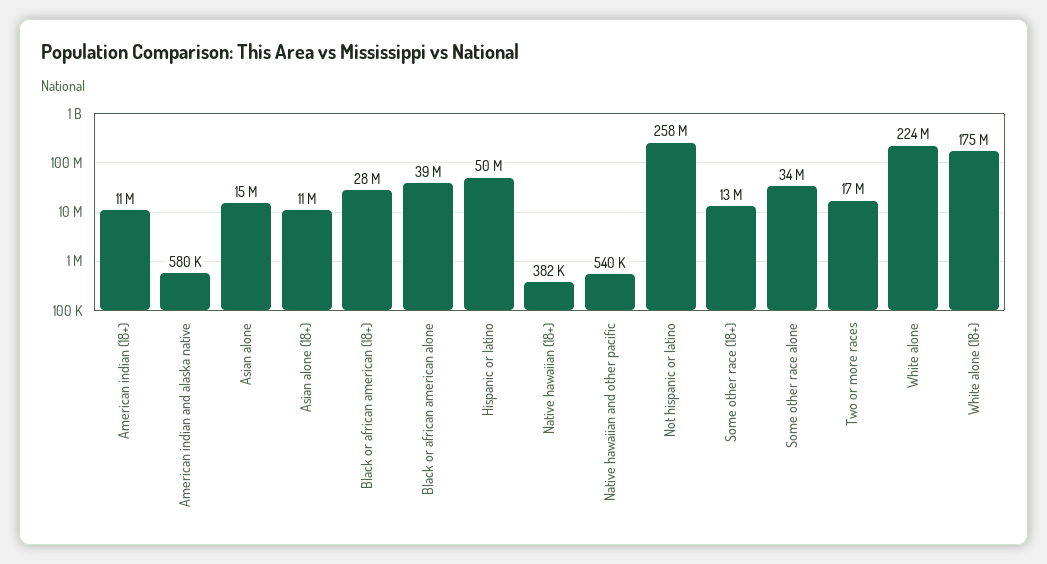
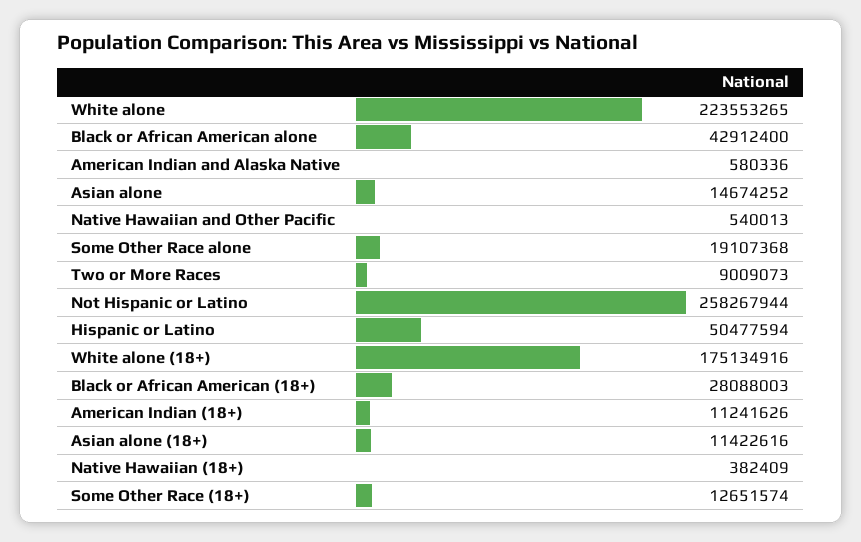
  {
    "American indian (18+)": 11241626,
    "American indian and alaska native": 580336,
    "Asian alone": 14674252,
    "Asian alone (18+)": 11422616,
    "Black or african american (18+)": 28088003,
-   "Black or african american alone": 39000000,
+   "Black or african american alone": 42912400,
    "Hispanic or latino": 50477594,
    "Native hawaiian (18+)": 382409,
    "Native hawaiian and other pacific": 540013,
    "Not hispanic or latino": 258267944,
    "Some other race (18+)": 12651574,
-   "Some other race alone": 34000000,
+   "Some other race alone": 19107368,
-   "Two or more races": 17000000,
+   "Two or more races": 9009073,
    "White alone": 223553265,
    "White alone (18+)": 175134916
  }

